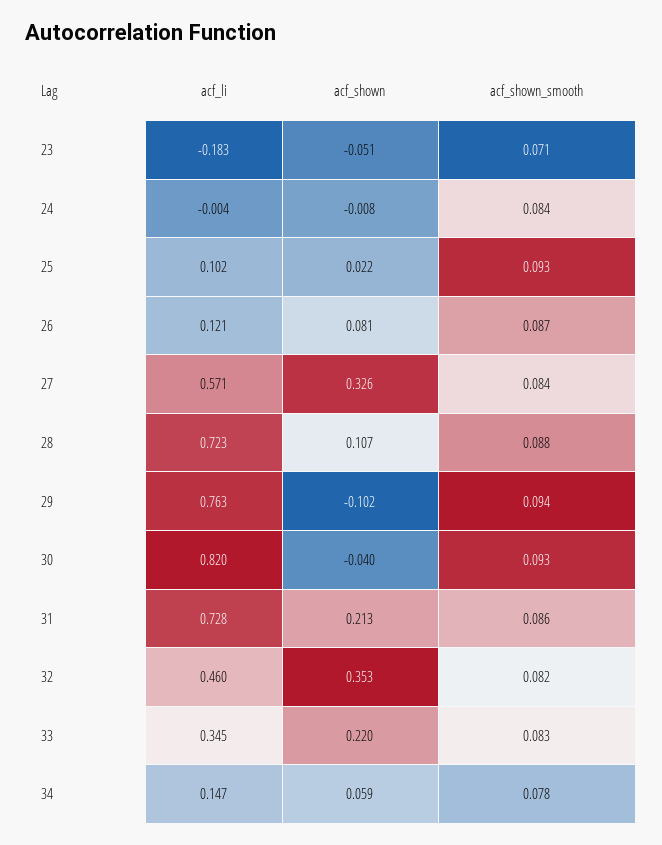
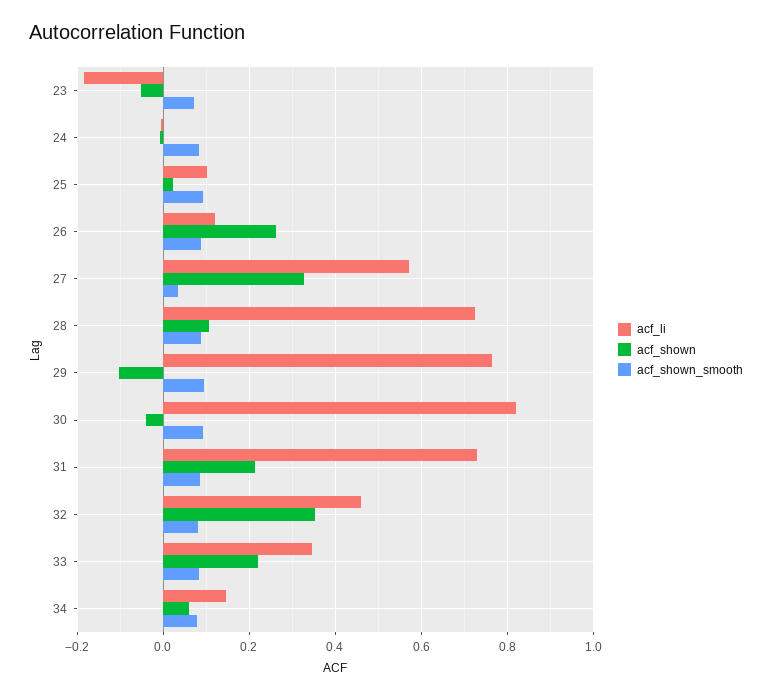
  {
    "acf_li": {
      "23": -0.183,
      "24": -0.004,
      "25": 0.102,
      "26": 0.121,
      "27": 0.571,
      "28": 0.723,
      "29": 0.763,
      "30": 0.82,
      "31": 0.728,
      "32": 0.46,
      "33": 0.345,
      "34": 0.147
    },
    "acf_shown": {
      "23": -0.051,
      "24": -0.008,
      "25": 0.022,
-     "26": 0.081,
+     "26": 0.26,
      "27": 0.326,
      "28": 0.107,
      "29": -0.102,
      "30": -0.04,
      "31": 0.213,
      "32": 0.353,
      "33": 0.22,
      "34": 0.059
    },
    "acf_shown_smooth": {
      "23": 0.071,
      "24": 0.084,
      "25": 0.093,
      "26": 0.087,
-     "27": 0.084,
+     "27": 0.04,
      "28": 0.088,
      "29": 0.094,
      "30": 0.093,
      "31": 0.086,
      "32": 0.082,
      "33": 0.083,
      "34": 0.078
    }
  }

